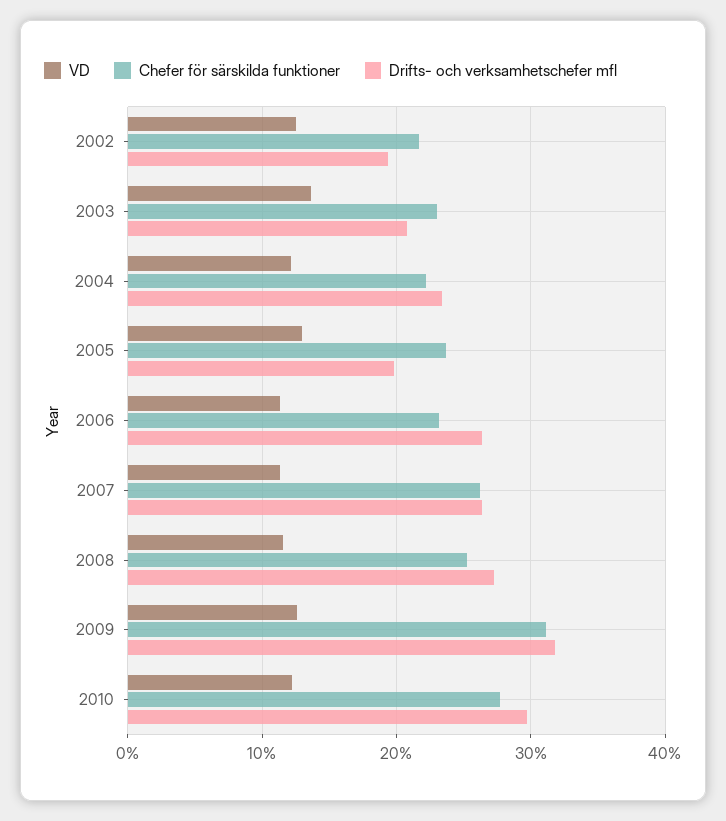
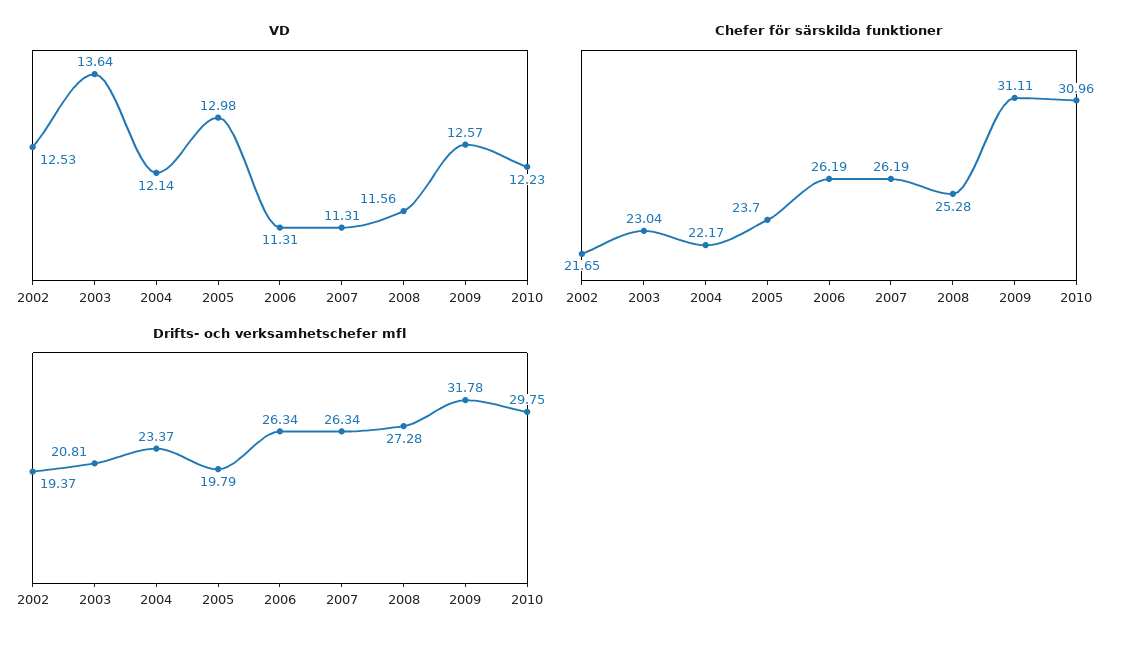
  {
    "VD": {
      "2002": 12.53,
      "2003": 13.64,
      "2004": 12.14,
      "2005": 12.98,
      "2006": 11.31,
      "2007": 11.31,
      "2008": 11.56,
      "2009": 12.57,
      "2010": 12.23
    },
    "Chefer för särskilda funktioner": {
      "2002": 21.65,
      "2003": 23.04,
      "2004": 22.17,
      "2005": 23.7,
-     "2006": 23,
+     "2006": 26.19,
      "2007": 26.19,
      "2008": 25.28,
      "2009": 31.11,
-     "2010": 28
+     "2010": 30.96
    },
    "Drifts- och verksamhetschefer mfl": {
      "2002": 19.37,
      "2003": 20.81,
      "2004": 23.37,
      "2005": 19.79,
      "2006": 26.34,
      "2007": 26.34,
      "2008": 27.28,
      "2009": 31.78,
      "2010": 29.75
    }
  }

